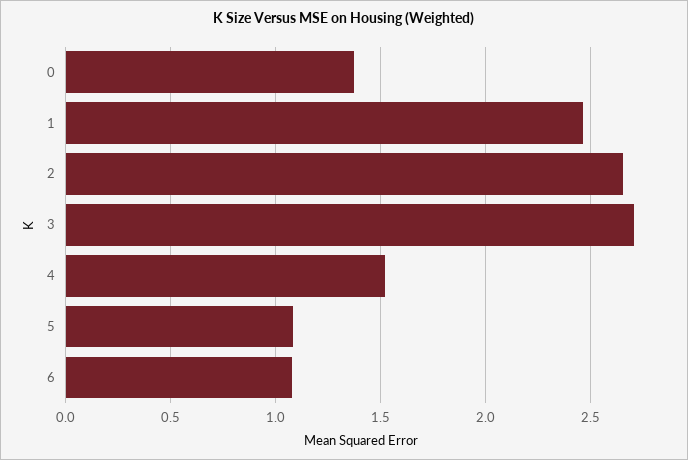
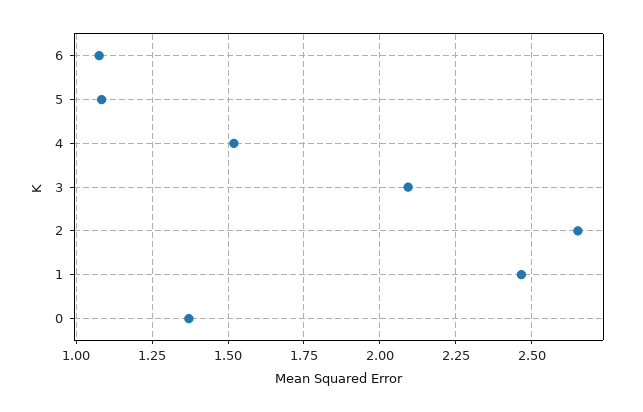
  {
    "0": 1.375,
    "1": 2.475,
    "2": 2.65,
-   "3": 2.7,
+   "3": 2.1,
    "4": 1.525,
    "5": 1.075,
    "6": 1.075
  }

